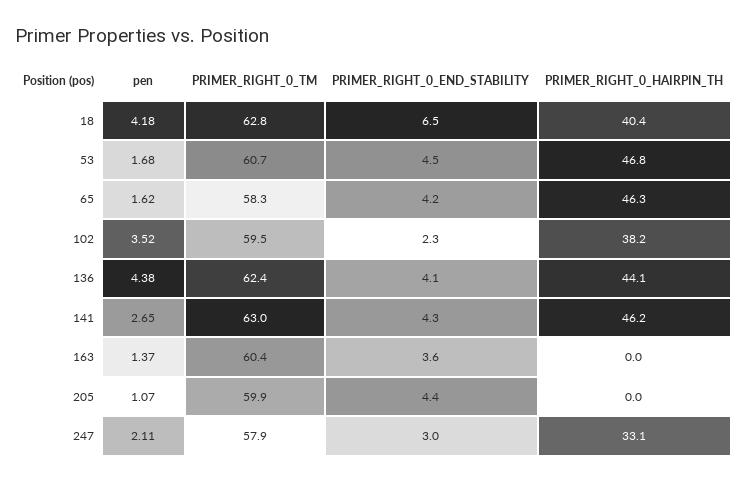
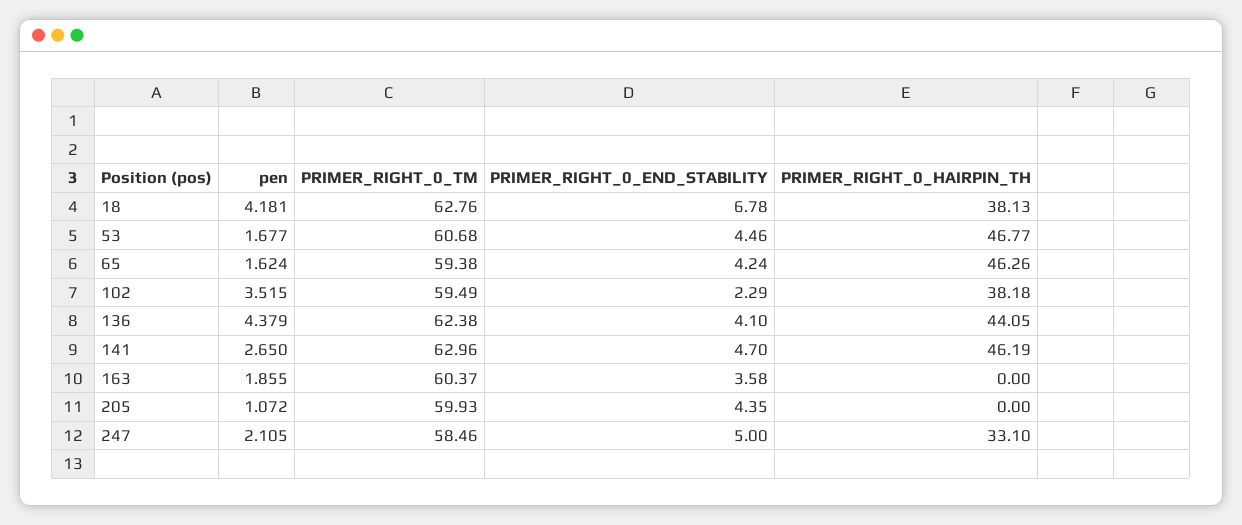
  {
    "pen": {
      "18": 4.181,
      "53": 1.677,
      "65": 1.624,
      "102": 3.515,
      "136": 4.379,
      "141": 2.65,
-     "163": 1.37,
+     "163": 1.855,
      "205": 1.072,
      "247": 2.105
    },
    "PRIMER_RIGHT_0_TM": {
      "18": 62.76,
      "53": 60.68,
-     "65": 58.3,
+     "65": 59.38,
      "102": 59.49,
      "136": 62.38,
      "141": 62.96,
      "163": 60.37,
      "205": 59.93,
-     "247": 57.9
+     "247": 58.46
    },
    "PRIMER_RIGHT_0_END_STABILITY": {
-     "18": 6.5,
+     "18": 6.78,
      "53": 4.46,
      "65": 4.24,
      "102": 2.29,
      "136": 4.1,
-     "141": 4.3,
+     "141": 4.7,
      "163": 3.58,
      "205": 4.35,
-     "247": 3
+     "247": 5
    },
    "PRIMER_RIGHT_0_HAIRPIN_TH": {
-     "18": 40.4,
+     "18": 38.13,
      "53": 46.77,
      "65": 46.26,
      "102": 38.18,
      "136": 44.05,
      "141": 46.19,
      "163": 0,
      "205": 0,
      "247": 33.1
    }
  }

